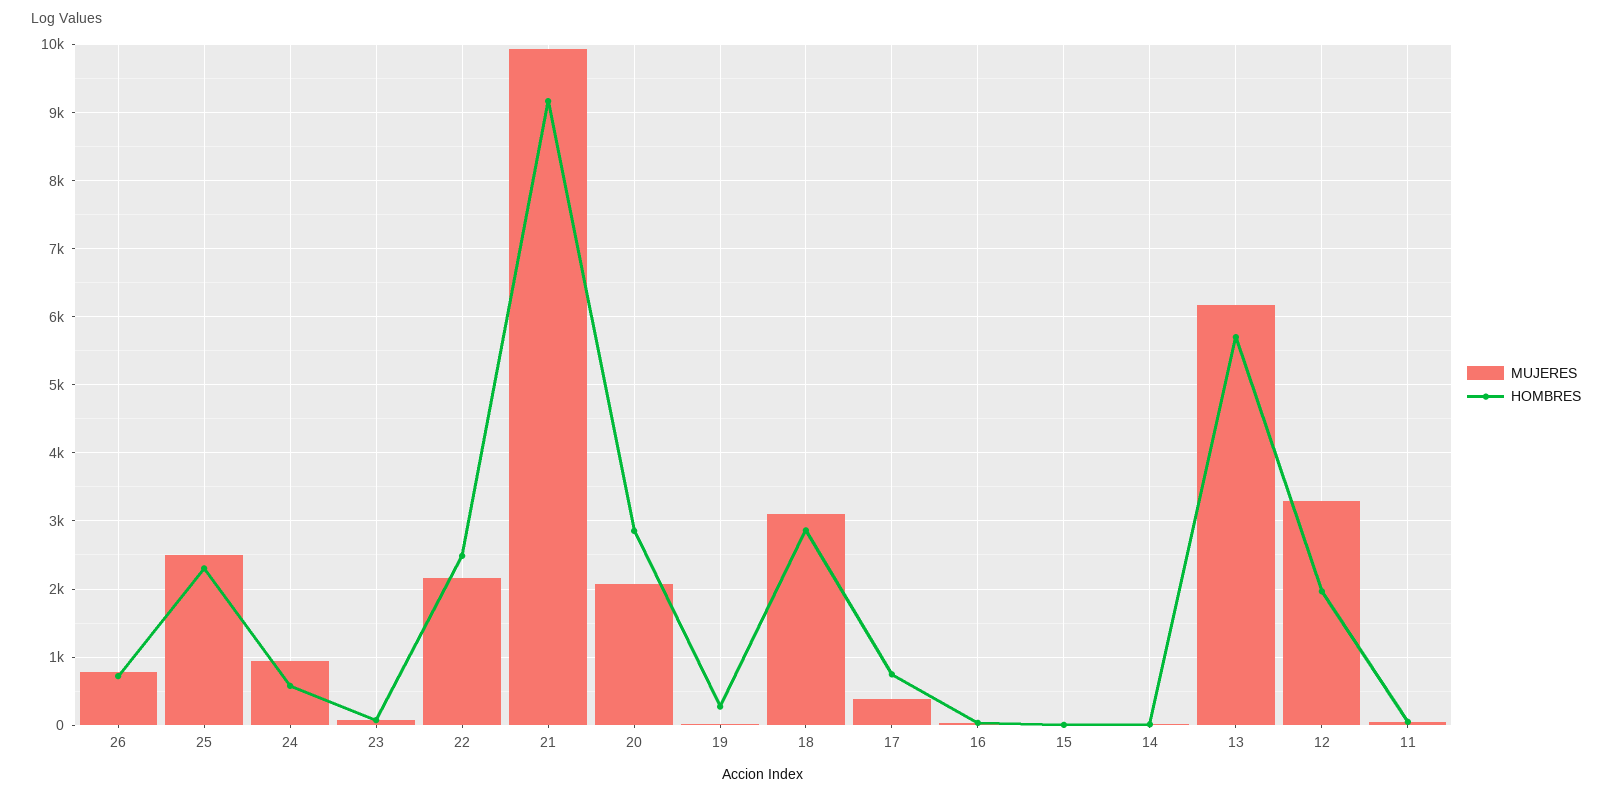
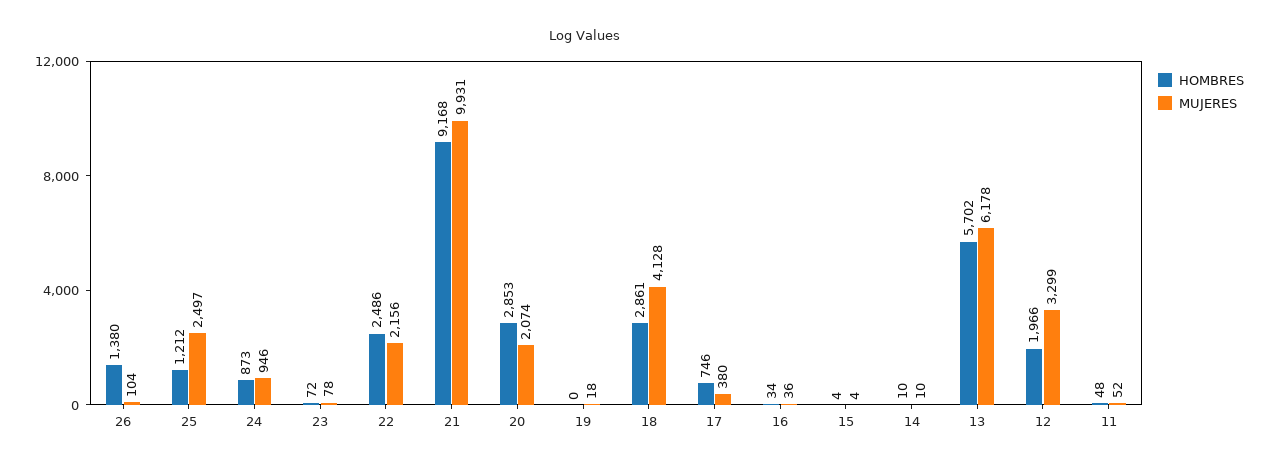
  {
    "MUJERES": {
-     "26": 800,
+     "26": 104,
      "25": 2497,
      "24": 946,
      "23": 78,
      "22": 2156,
      "21": 9931,
      "20": 2074,
      "19": 18,
-     "18": 3100,
+     "18": 4128,
      "17": 380,
      "16": 36,
      "15": 4,
      "14": 10,
      "13": 6178,
      "12": 3299,
      "11": 52
    },
    "HOMBRES": {
-     "26": 700,
+     "26": 1380,
-     "25": 2300,
+     "25": 1212,
-     "24": 600,
+     "24": 873,
      "23": 72,
      "22": 2486,
      "21": 9168,
      "20": 2853,
-     "19": 300,
+     "19": 0,
      "18": 2861,
      "17": 746,
      "16": 34,
      "15": 4,
      "14": 10,
      "13": 5702,
      "12": 1966,
      "11": 48
    }
  }

